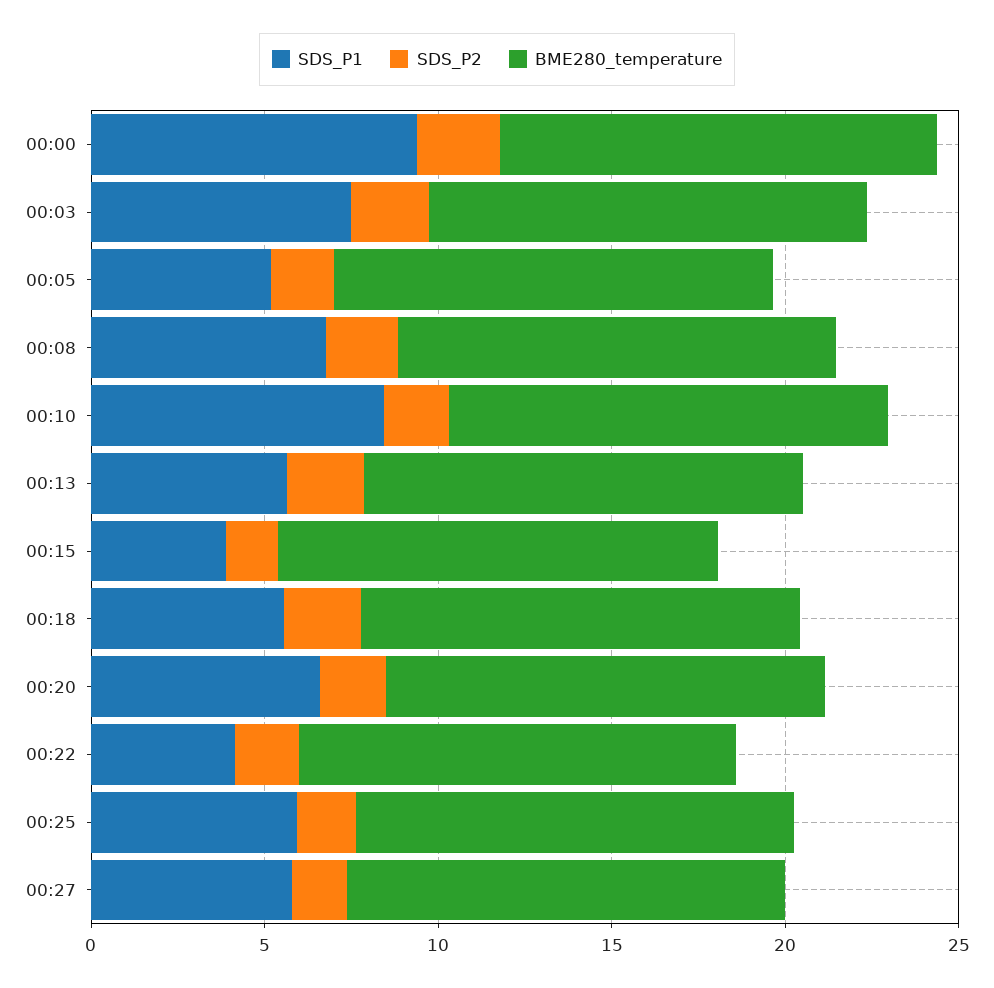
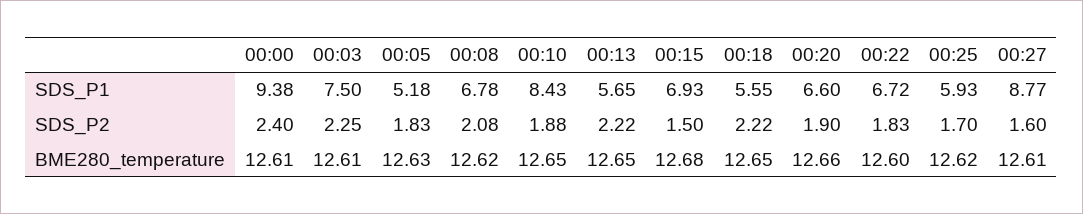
  {
    "SDS_P1": {
      "00:00": 9.38,
      "00:03": 7.5,
      "00:05": 5.18,
      "00:08": 6.78,
      "00:10": 8.43,
      "00:13": 5.65,
-     "00:15": 4,
+     "00:15": 6.93,
      "00:18": 5.55,
      "00:20": 6.6,
-     "00:22": 4,
+     "00:22": 6.72,
      "00:25": 5.93,
-     "00:27": 6
+     "00:27": 8.77
    },
    "SDS_P2": {
      "00:00": 2.4,
      "00:03": 2.25,
      "00:05": 1.83,
      "00:08": 2.08,
      "00:10": 1.88,
      "00:13": 2.22,
      "00:15": 1.5,
      "00:18": 2.22,
      "00:20": 1.9,
      "00:22": 1.83,
      "00:25": 1.7,
      "00:27": 1.6
    },
    "BME280_temperature": {
      "00:00": 12.61,
      "00:03": 12.61,
      "00:05": 12.63,
      "00:08": 12.62,
      "00:10": 12.65,
      "00:13": 12.65,
      "00:15": 12.68,
      "00:18": 12.65,
      "00:20": 12.66,
      "00:22": 12.6,
      "00:25": 12.62,
      "00:27": 12.61
    }
  }

